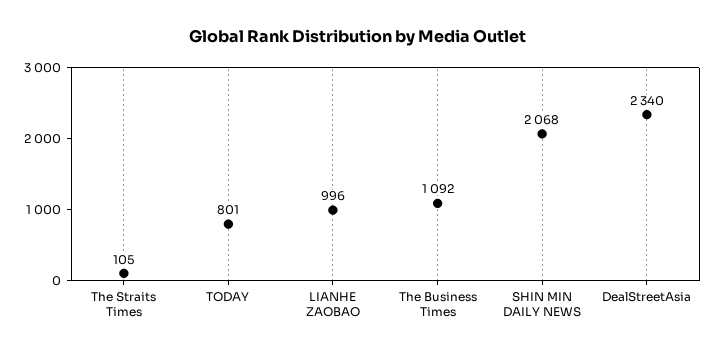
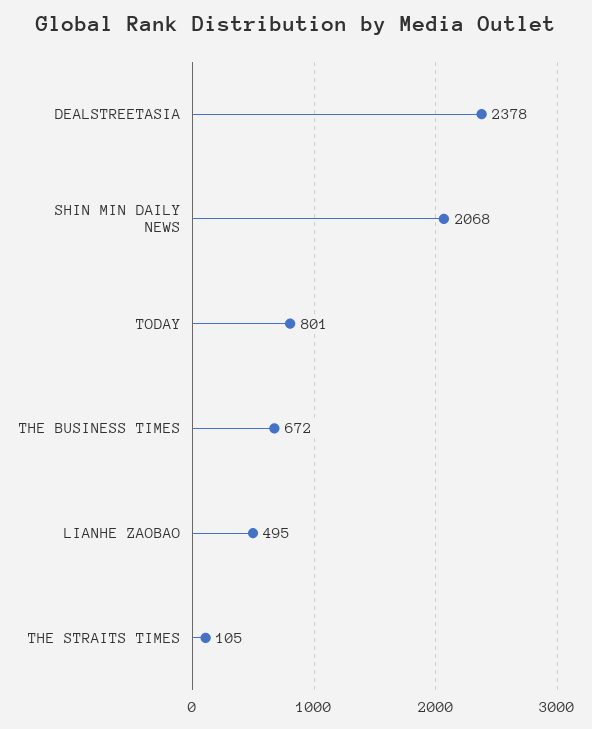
  {
    "The Straits Times": 105,
    "TODAY": 801,
-   "LIANHE ZAOBAO": 996,
+   "LIANHE ZAOBAO": 495,
-   "The Business Times": 1092,
+   "The Business Times": 672,
    "SHIN MIN DAILY NEWS": 2068,
-   "DealStreetAsia": 2340
+   "DealStreetAsia": 2378
  }

